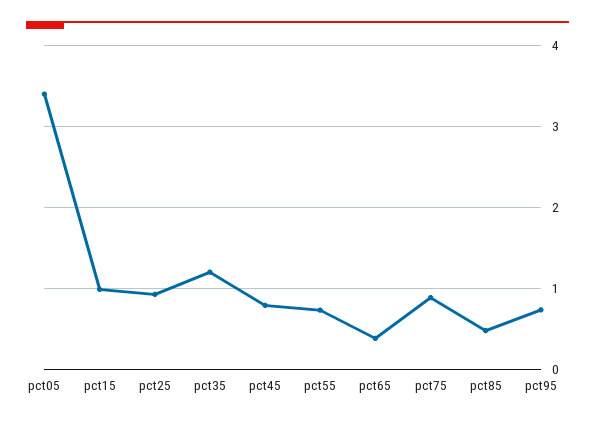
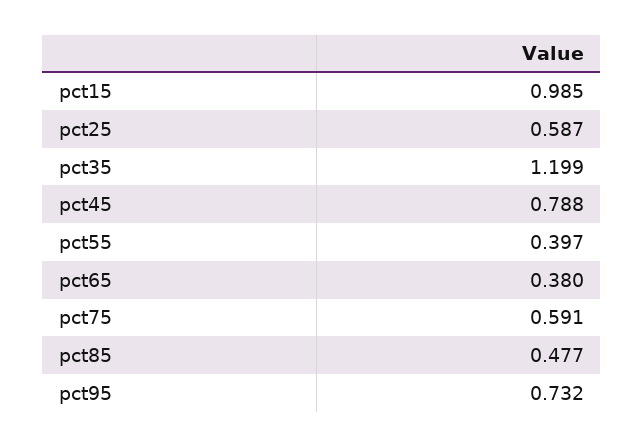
  {
-   "pct05": 3.4,
    "pct15": 0.985,
-   "pct25": 0.9,
+   "pct25": 0.587,
    "pct35": 1.199,
    "pct45": 0.788,
-   "pct55": 0.7,
+   "pct55": 0.397,
    "pct65": 0.38,
-   "pct75": 0.9,
+   "pct75": 0.591,
    "pct85": 0.477,
    "pct95": 0.732
  }

